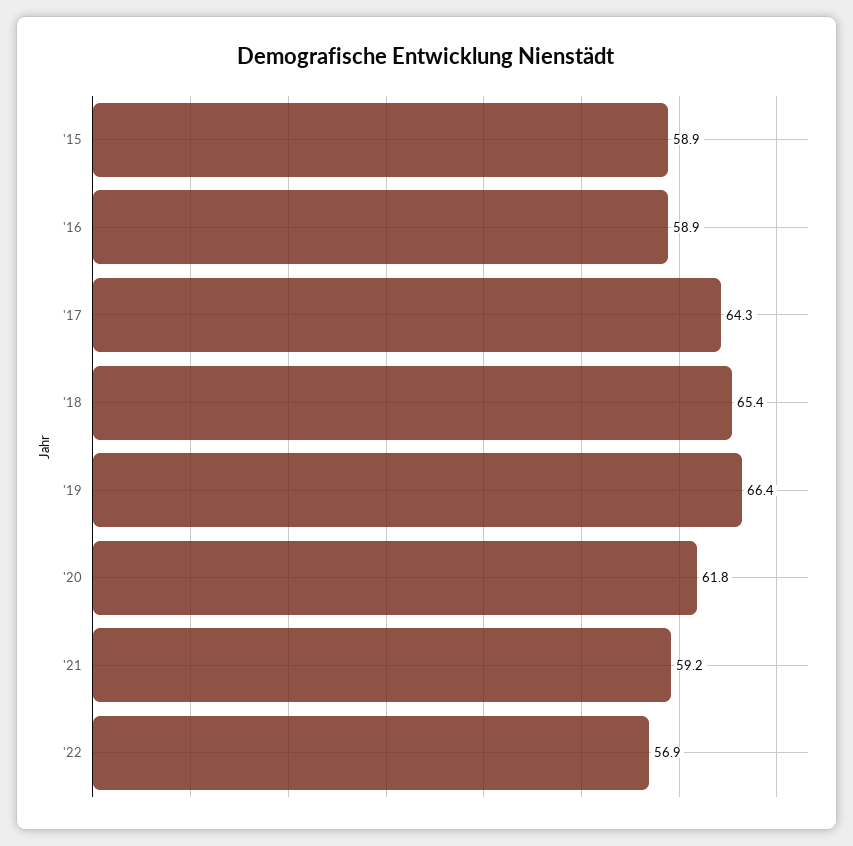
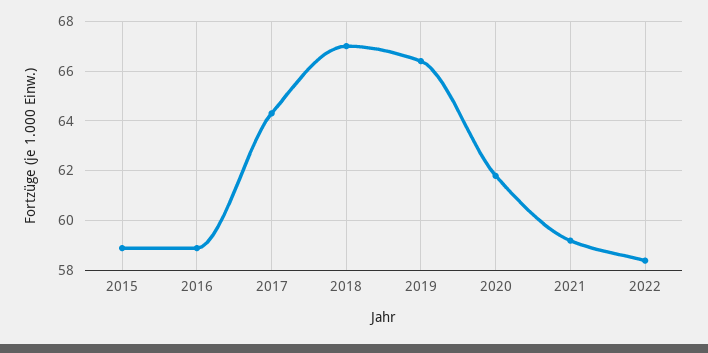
  {
    "'15": 58.9,
    "'16": 58.9,
    "'17": 64.3,
-   "'18": 65.4,
+   "'18": 67,
    "'19": 66.4,
    "'20": 61.8,
    "'21": 59.2,
-   "'22": 56.9
+   "'22": 58.5
  }

